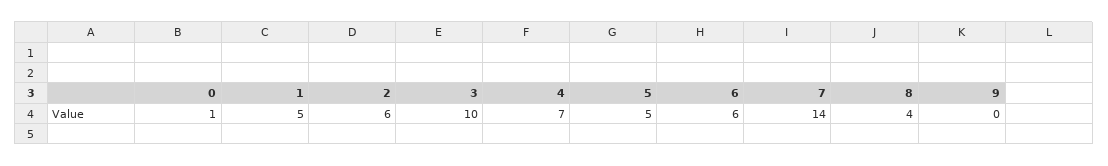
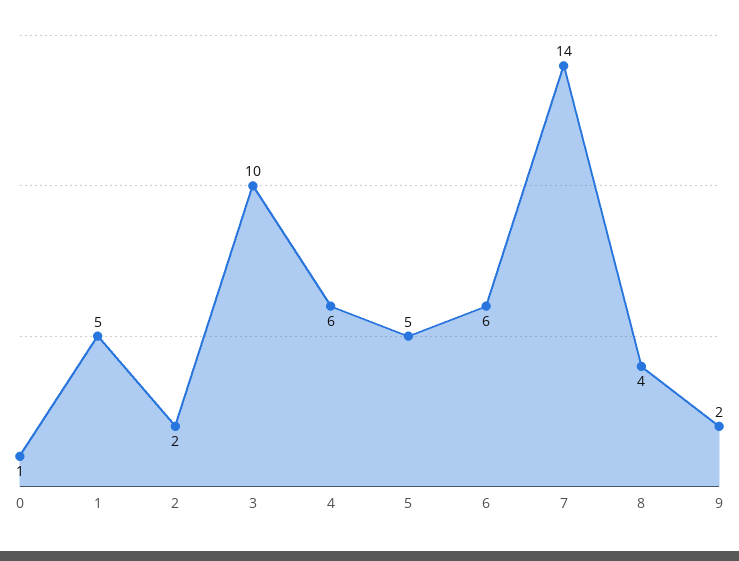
  {
    "0": 1,
    "1": 5,
-   "2": 6,
+   "2": 2,
    "3": 10,
-   "4": 7,
+   "4": 6,
    "5": 5,
    "6": 6,
    "7": 14,
    "8": 4,
-   "9": 0
+   "9": 2
  }

